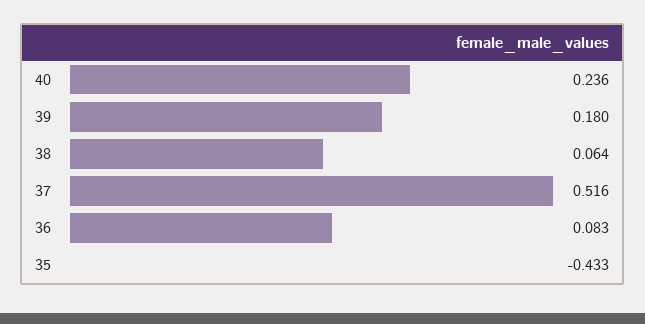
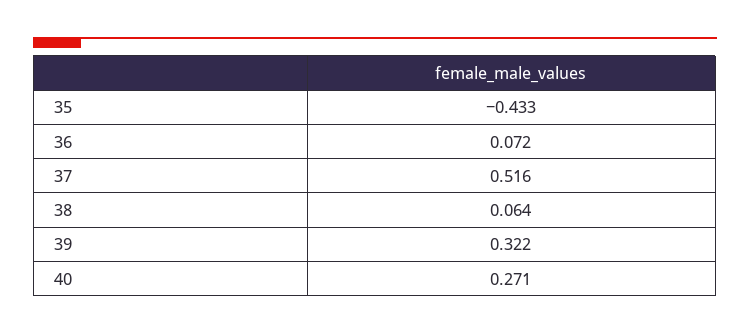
  {
-   "40": 0.236,
+   "40": 0.271,
-   "39": 0.18,
+   "39": 0.322,
    "38": 0.064,
    "37": 0.516,
-   "36": 0.083,
+   "36": 0.072,
    "35": -0.433
  }

